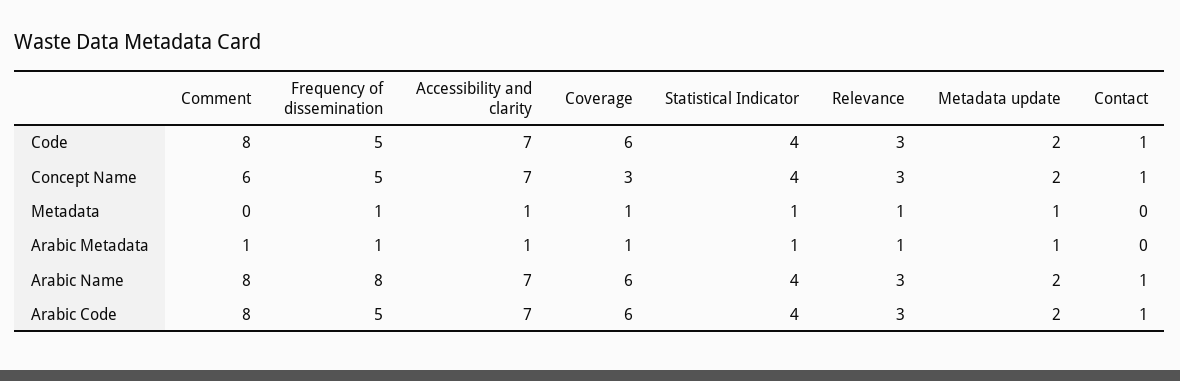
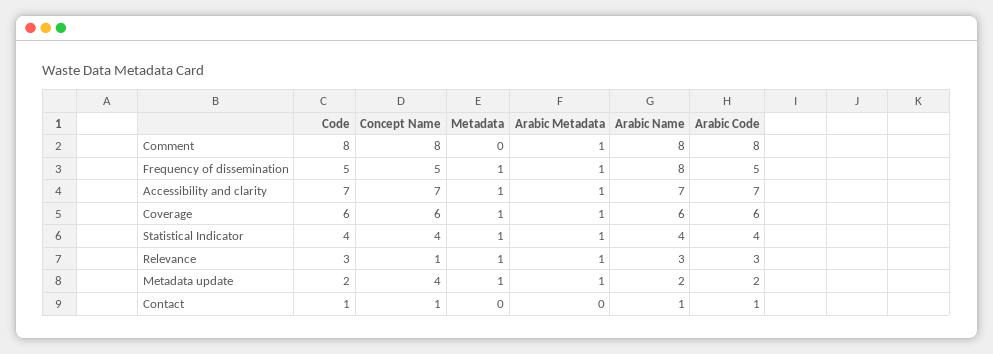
  {
    "Comment": {
      "Code": 8,
-     "Concept Name": 6,
+     "Concept Name": 8,
      "Metadata": 0,
      "Arabic Metadata": 1,
      "Arabic Name": 8,
      "Arabic Code": 8
    },
    "Frequency of dissemination": {
      "Code": 5,
      "Concept Name": 5,
      "Metadata": 1,
      "Arabic Metadata": 1,
      "Arabic Name": 8,
      "Arabic Code": 5
    },
    "Accessibility and clarity": {
      "Code": 7,
      "Concept Name": 7,
      "Metadata": 1,
      "Arabic Metadata": 1,
      "Arabic Name": 7,
      "Arabic Code": 7
    },
    "Coverage": {
      "Code": 6,
-     "Concept Name": 3,
+     "Concept Name": 6,
      "Metadata": 1,
      "Arabic Metadata": 1,
      "Arabic Name": 6,
      "Arabic Code": 6
    },
    "Statistical Indicator": {
      "Code": 4,
      "Concept Name": 4,
      "Metadata": 1,
      "Arabic Metadata": 1,
      "Arabic Name": 4,
      "Arabic Code": 4
    },
    "Relevance": {
      "Code": 3,
-     "Concept Name": 3,
+     "Concept Name": 1,
      "Metadata": 1,
      "Arabic Metadata": 1,
      "Arabic Name": 3,
      "Arabic Code": 3
    },
    "Metadata update": {
      "Code": 2,
-     "Concept Name": 2,
+     "Concept Name": 4,
      "Metadata": 1,
      "Arabic Metadata": 1,
      "Arabic Name": 2,
      "Arabic Code": 2
    },
    "Contact": {
      "Code": 1,
      "Concept Name": 1,
      "Metadata": 0,
      "Arabic Metadata": 0,
      "Arabic Name": 1,
      "Arabic Code": 1
    }
  }

